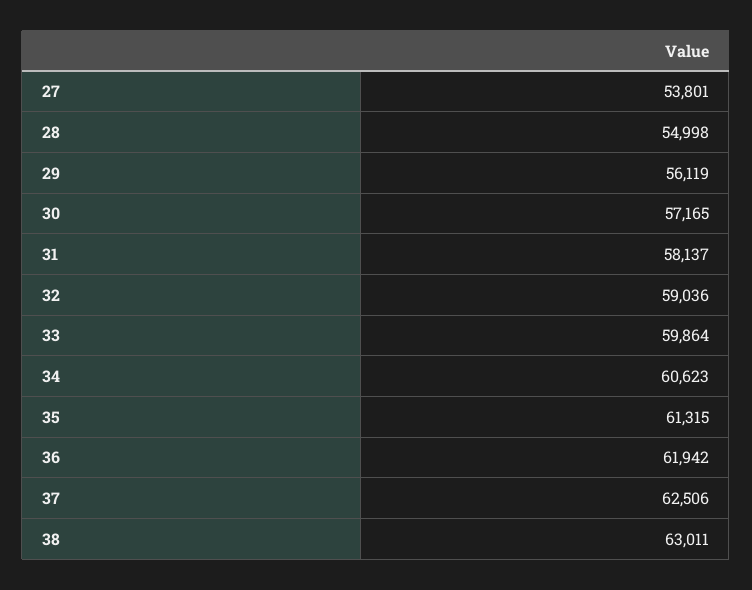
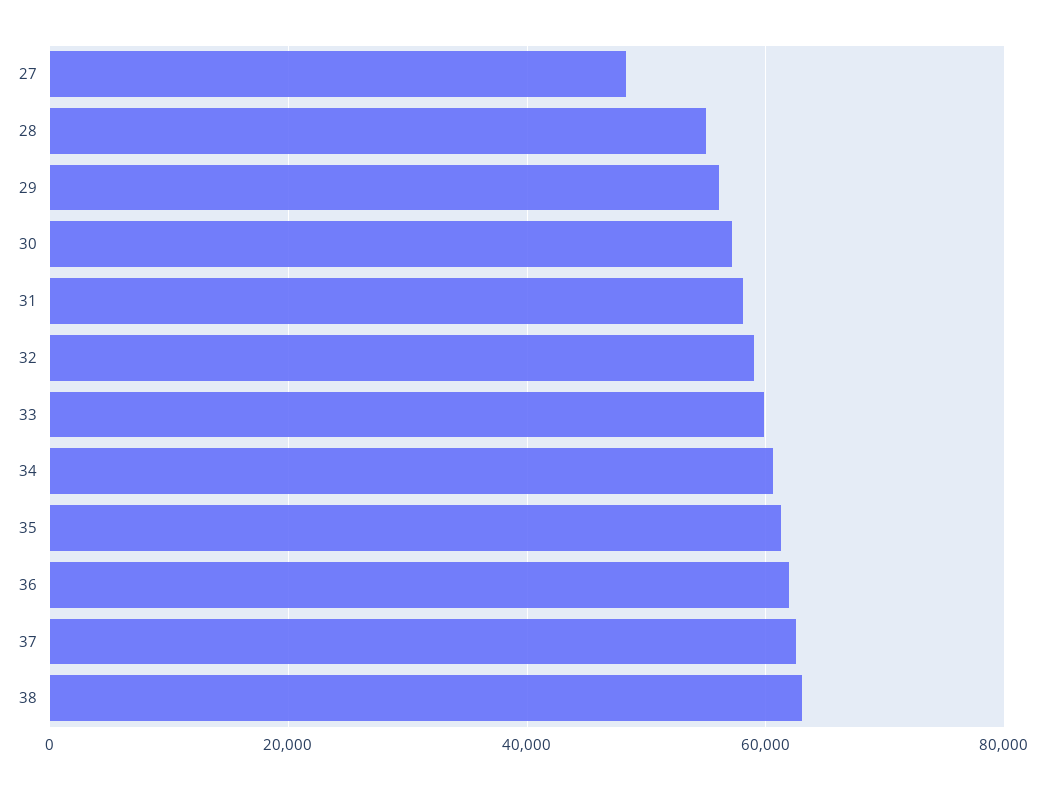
  {
-   "27": 53801,
+   "27": 48000,
    "28": 54998,
    "29": 56119,
    "30": 57165,
    "31": 58137,
    "32": 59036,
    "33": 59864,
    "34": 60623,
    "35": 61315,
    "36": 61942,
    "37": 62506,
    "38": 63011
  }

